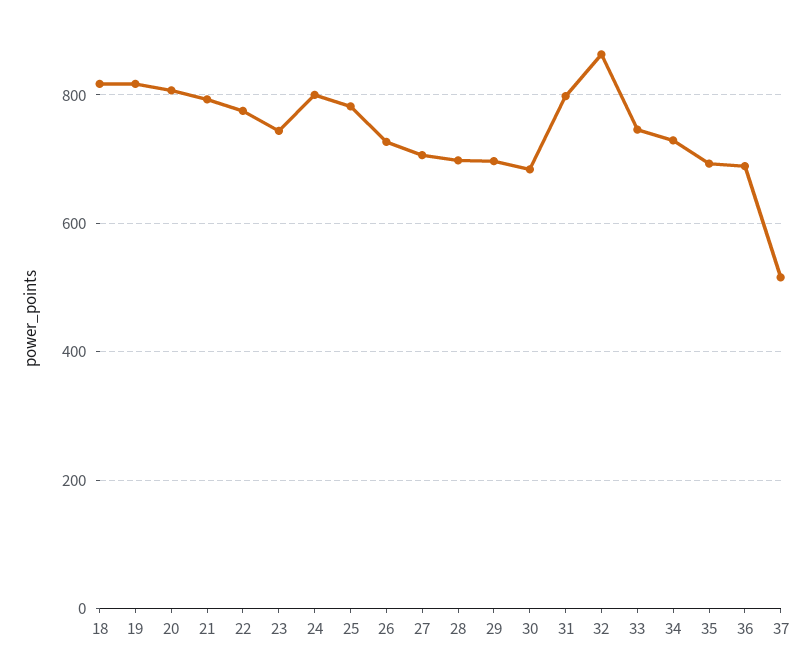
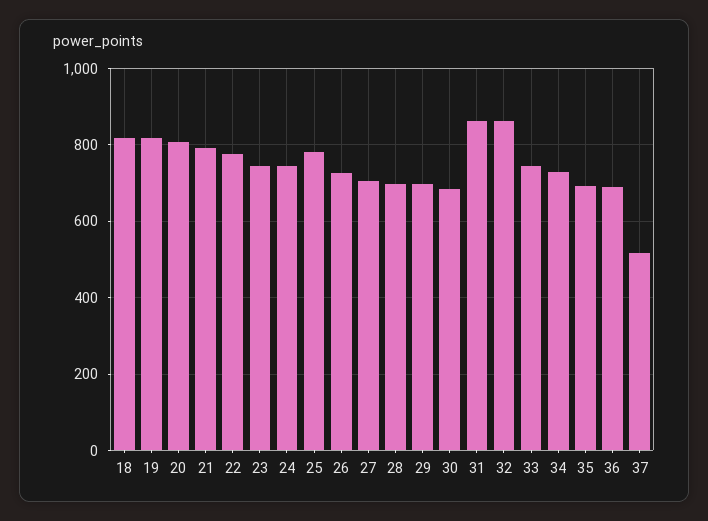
  {
    "18": 820,
    "19": 820,
    "20": 800,
    "21": 800,
    "22": 780,
    "23": 740,
-   "24": 800,
+   "24": 740,
    "25": 780,
    "26": 720,
    "27": 700,
    "28": 700,
    "29": 700,
    "30": 680,
-   "31": 800,
+   "31": 860,
    "32": 860,
    "33": 740,
    "34": 720,
    "35": 700,
    "36": 680,
    "37": 520
  }

